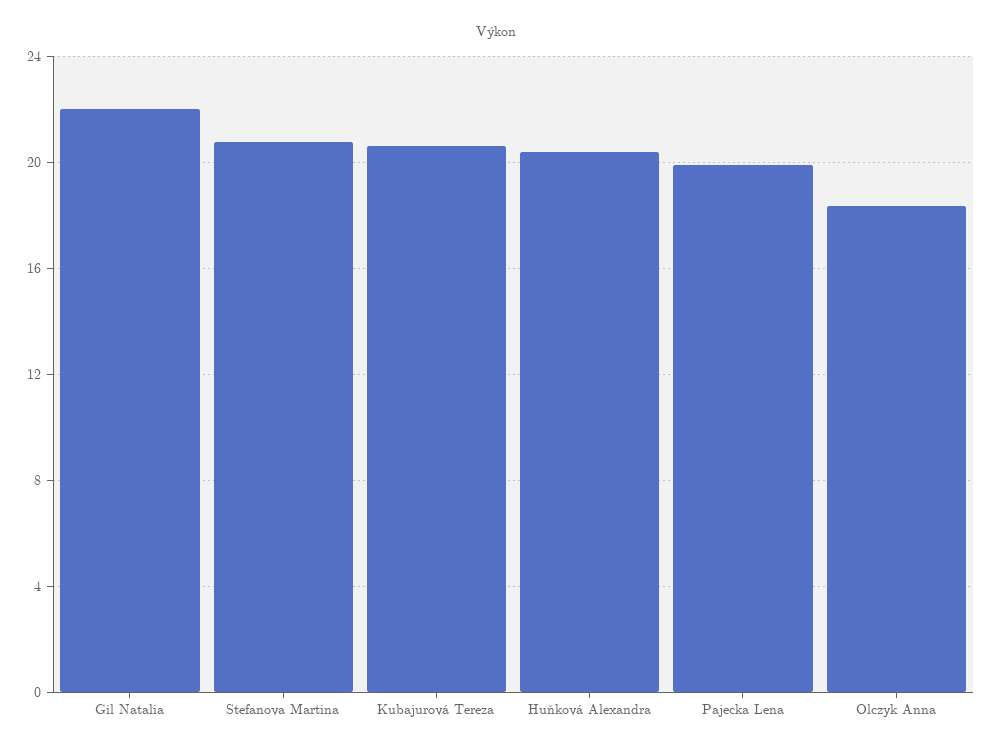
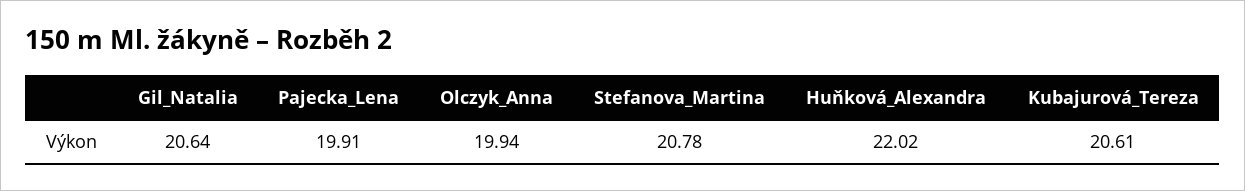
  {
-   "Gil Natalia": 22,
+   "Gil Natalia": 20.64,
    "Stefanova Martina": 20.78,
    "Kubajurová Tereza": 20.61,
-   "Huňková Alexandra": 20.5,
+   "Huňková Alexandra": 22.02,
    "Pajecka Lena": 19.91,
-   "Olczyk Anna": 18.5
+   "Olczyk Anna": 19.94
  }

